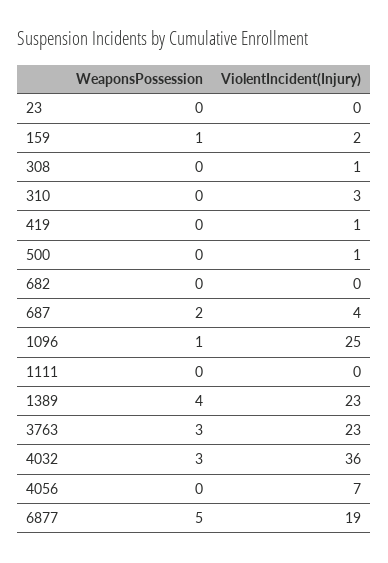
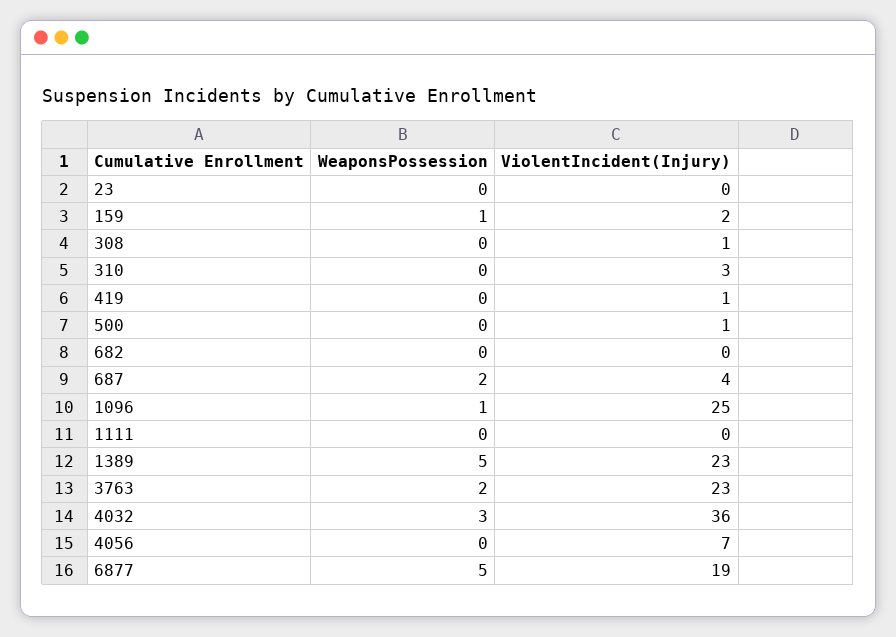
  {
    "WeaponsPossession": {
      "23": 0,
      "159": 1,
      "308": 0,
      "310": 0,
      "419": 0,
      "500": 0,
      "682": 0,
      "687": 2,
      "1096": 1,
      "1111": 0,
-     "1389": 4,
+     "1389": 5,
-     "3763": 3,
+     "3763": 2,
      "4032": 3,
      "4056": 0,
      "6877": 5
    },
    "ViolentIncident(Injury)": {
      "23": 0,
      "159": 2,
      "308": 1,
      "310": 3,
      "419": 1,
      "500": 1,
      "682": 0,
      "687": 4,
      "1096": 25,
      "1111": 0,
      "1389": 23,
      "3763": 23,
      "4032": 36,
      "4056": 7,
      "6877": 19
    }
  }

